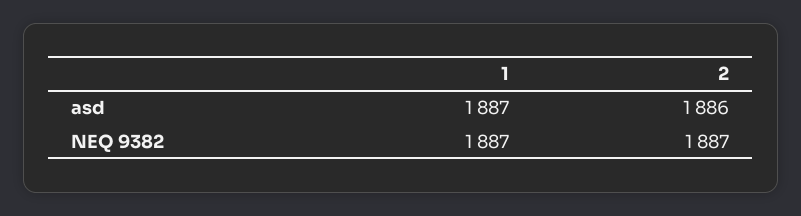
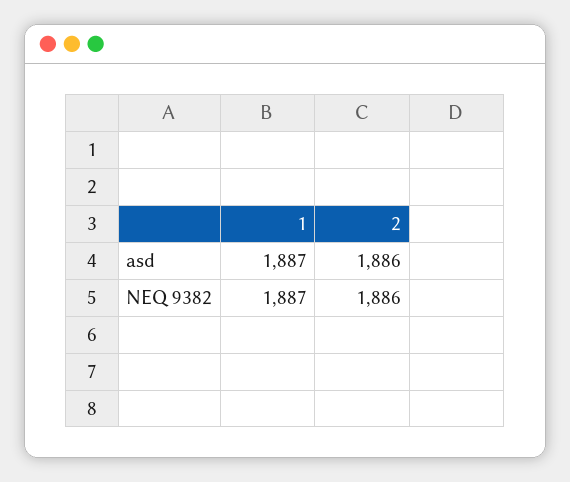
  {
    "1": {
      "asd": 1887,
      "NEQ 9382": 1887
    },
    "2": {
      "asd": 1886,
-     "NEQ 9382": 1887
+     "NEQ 9382": 1886
    }
  }

